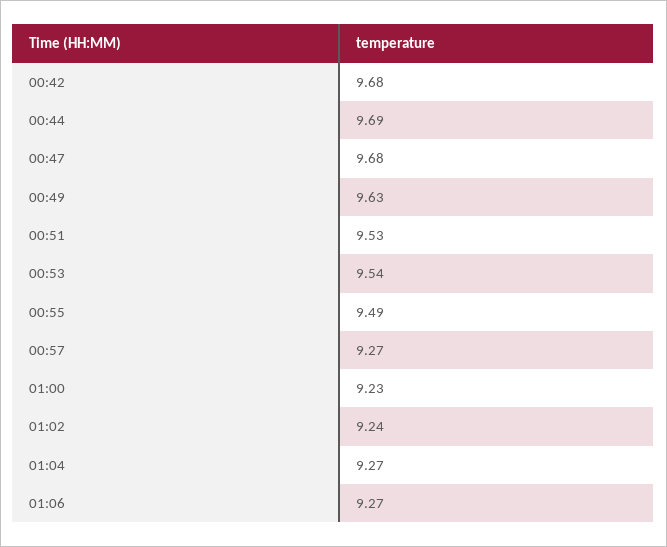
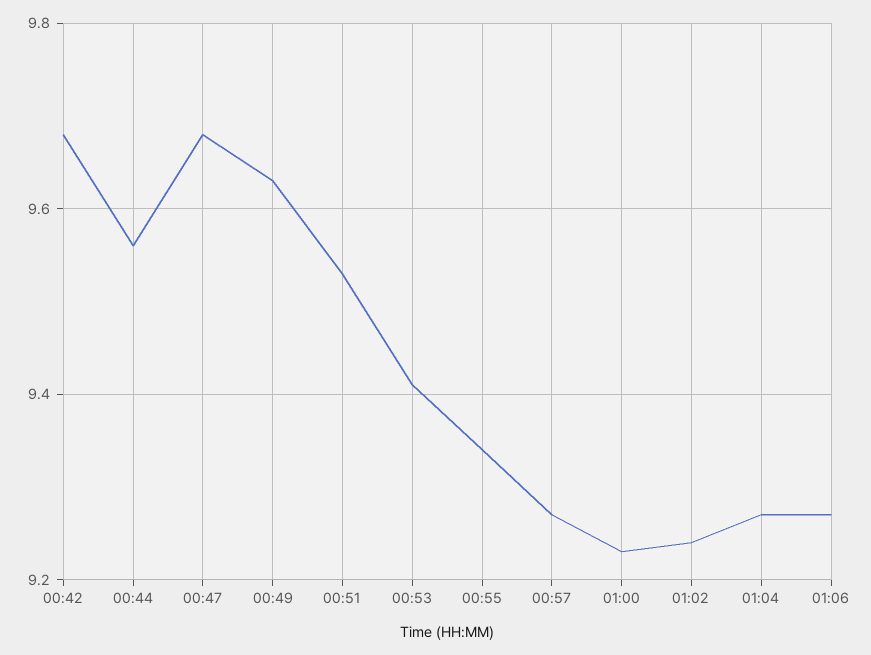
  {
    "00:42": 9.68,
-   "00:44": 9.69,
+   "00:44": 9.55,
    "00:47": 9.68,
    "00:49": 9.63,
    "00:51": 9.53,
-   "00:53": 9.54,
+   "00:53": 9.4,
-   "00:55": 9.49,
+   "00:55": 9.35,
    "00:57": 9.27,
    "01:00": 9.23,
    "01:02": 9.24,
    "01:04": 9.27,
    "01:06": 9.27
  }

